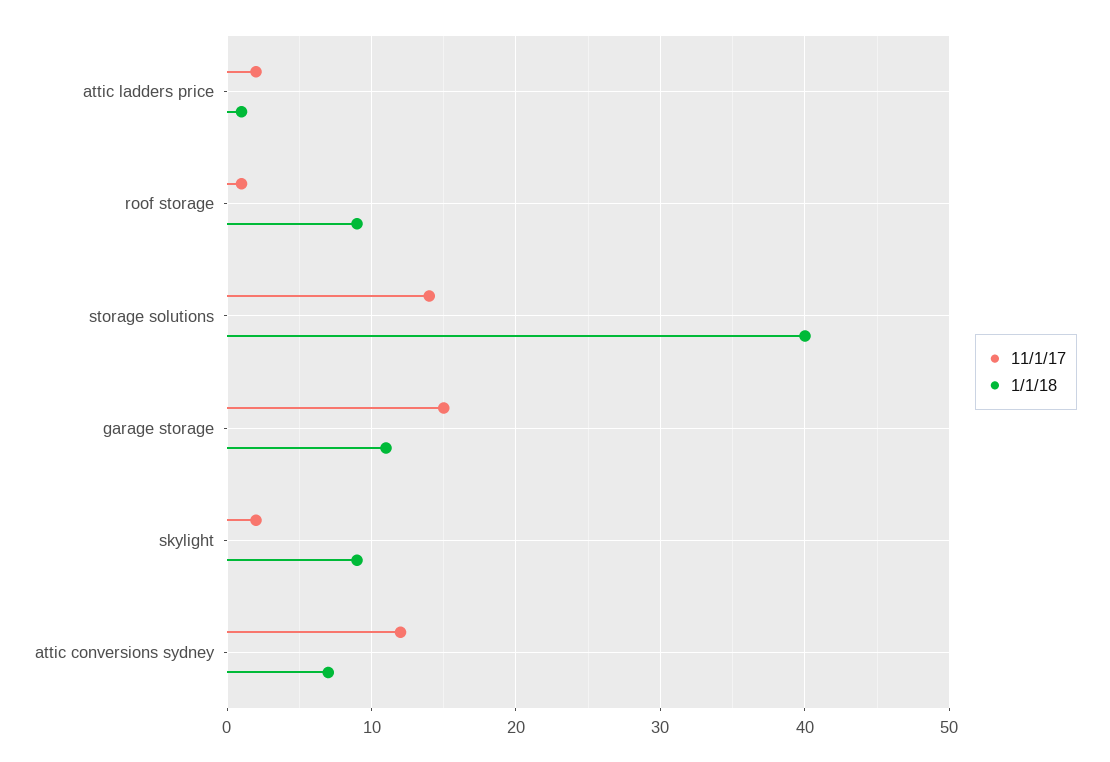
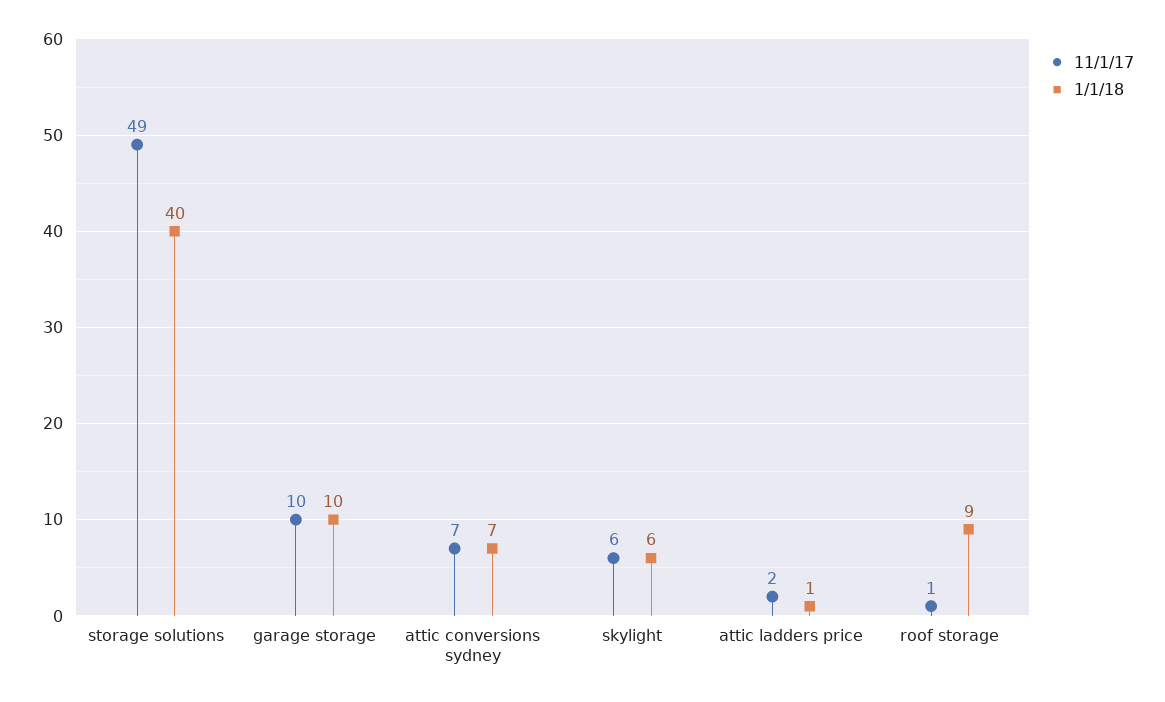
  {
    "11/1/17": {
      "attic ladders price": 2,
      "roof storage": 1,
-     "storage solutions": 14,
+     "storage solutions": 49,
-     "garage storage": 15,
+     "garage storage": 10,
-     "skylight": 2,
+     "skylight": 6,
-     "attic conversions sydney": 12
+     "attic conversions sydney": 7
    },
    "1/1/18": {
      "attic ladders price": 1,
      "roof storage": 9,
      "storage solutions": 40,
-     "garage storage": 11,
+     "garage storage": 10,
-     "skylight": 9,
+     "skylight": 6,
      "attic conversions sydney": 7
    }
  }

